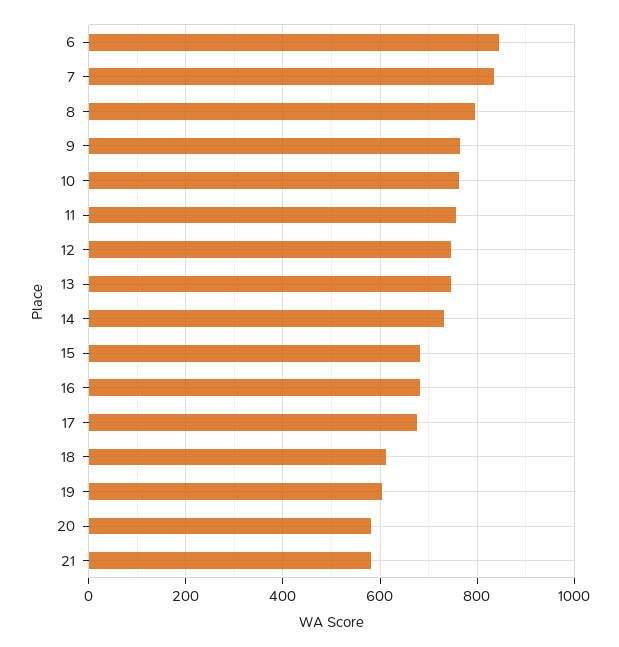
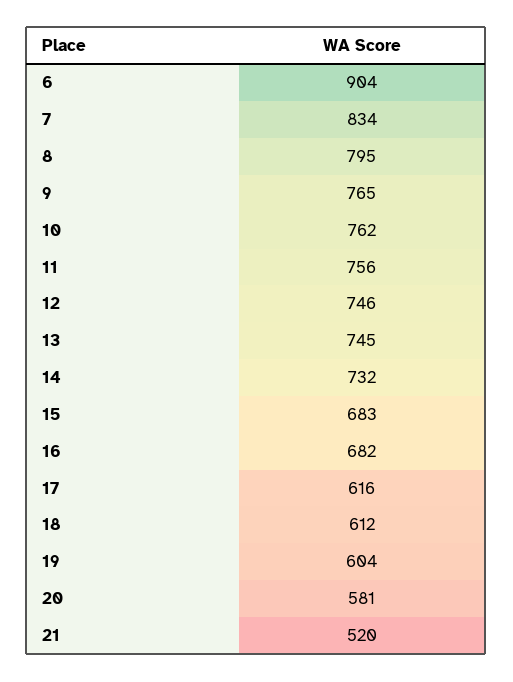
  {
-   "6": 840,
+   "6": 904,
    "7": 834,
    "8": 795,
    "9": 765,
    "10": 762,
    "11": 756,
    "12": 746,
    "13": 745,
    "14": 732,
    "15": 683,
    "16": 682,
-   "17": 680,
+   "17": 616,
    "18": 612,
    "19": 604,
    "20": 581,
-   "21": 580
+   "21": 520
  }

